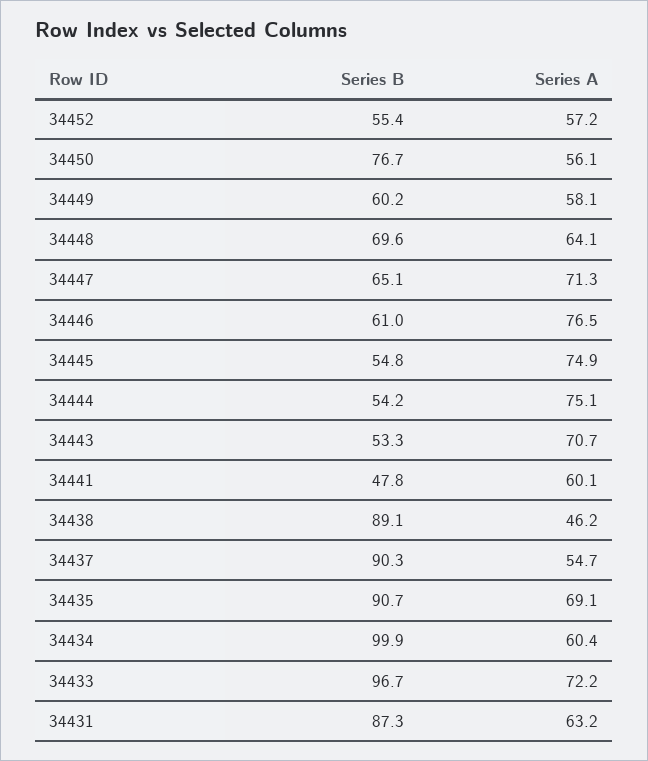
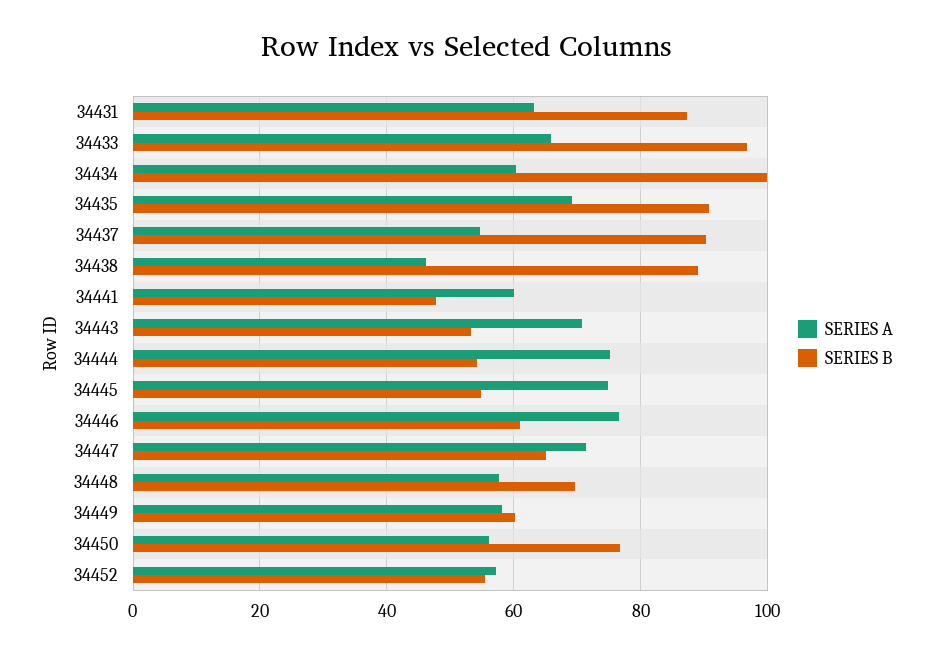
  {
    "Series B": {
      "34452": 55.4,
      "34450": 76.7,
      "34449": 60.2,
      "34448": 69.6,
      "34447": 65.1,
      "34446": 61,
      "34445": 54.8,
      "34444": 54.2,
      "34443": 53.3,
      "34441": 47.8,
      "34438": 89.1,
      "34437": 90.3,
      "34435": 90.7,
      "34434": 99.9,
      "34433": 96.7,
      "34431": 87.3
    },
    "Series A": {
      "34452": 57.2,
      "34450": 56.1,
      "34449": 58.1,
-     "34448": 64.1,
+     "34448": 58,
      "34447": 71.3,
      "34446": 76.5,
      "34445": 74.9,
      "34444": 75.1,
      "34443": 70.7,
      "34441": 60.1,
      "34438": 46.2,
      "34437": 54.7,
      "34435": 69.1,
      "34434": 60.4,
-     "34433": 72.2,
+     "34433": 66,
      "34431": 63.2
    }
  }

